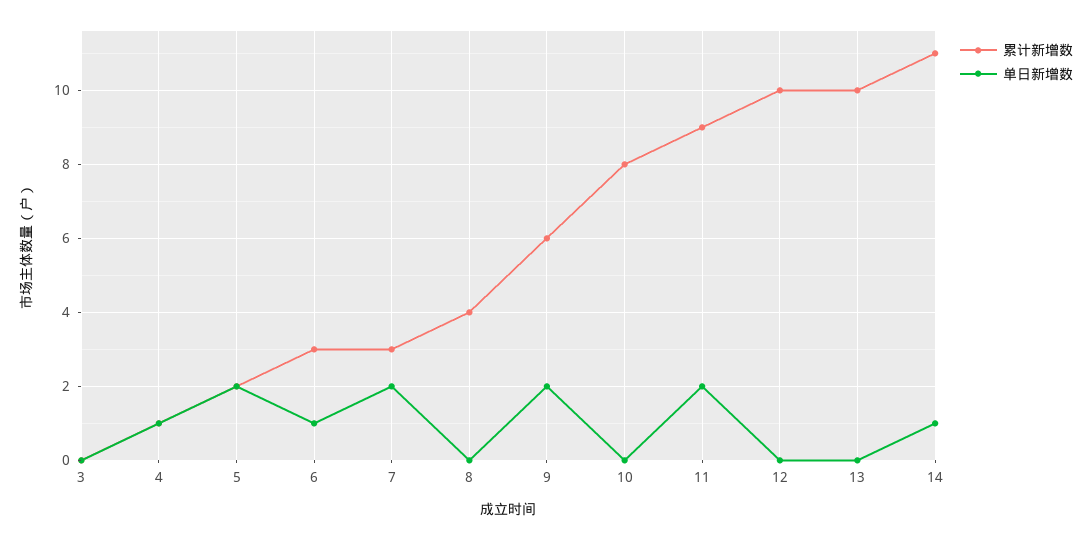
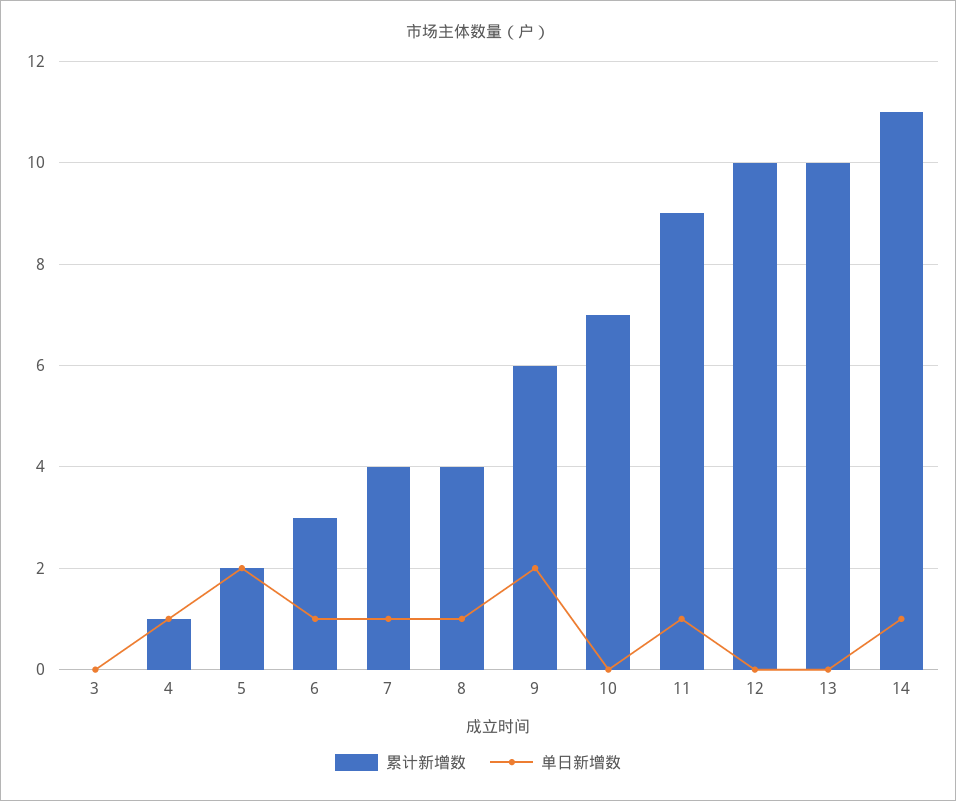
  {
    "累计新增数": {
      "3": 0,
      "4": 1,
      "5": 2,
      "6": 3,
-     "7": 3,
+     "7": 4,
      "8": 4,
      "9": 6,
-     "10": 8,
+     "10": 7,
      "11": 9,
      "12": 10,
      "13": 10,
      "14": 11
    },
    "单日新增数": {
      "3": 0,
      "4": 1,
      "5": 2,
      "6": 1,
-     "7": 2,
+     "7": 1,
-     "8": 0,
+     "8": 1,
      "9": 2,
      "10": 0,
-     "11": 2,
+     "11": 1,
      "12": 0,
      "13": 0,
      "14": 1
    }
  }

